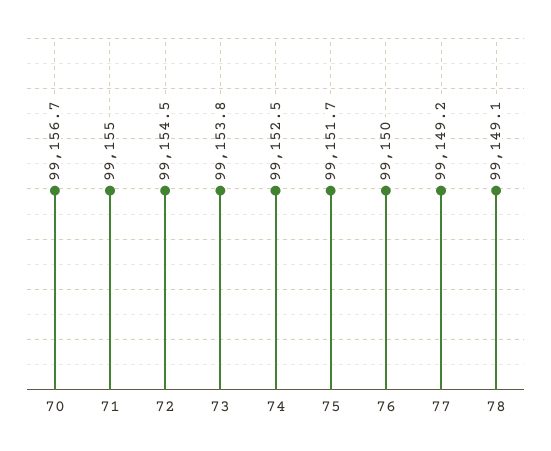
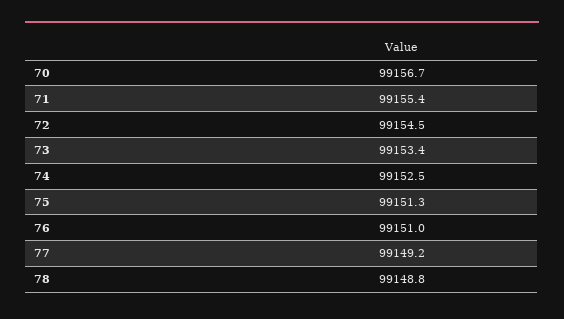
  {
    "70": 99156.7,
-   "71": 99155,
+   "71": 99155.4,
    "72": 99154.5,
-   "73": 99153.8,
+   "73": 99153.4,
    "74": 99152.5,
-   "75": 99151.7,
+   "75": 99151.3,
-   "76": 99150,
+   "76": 99151,
    "77": 99149.2,
-   "78": 99149.1
+   "78": 99148.8
  }

